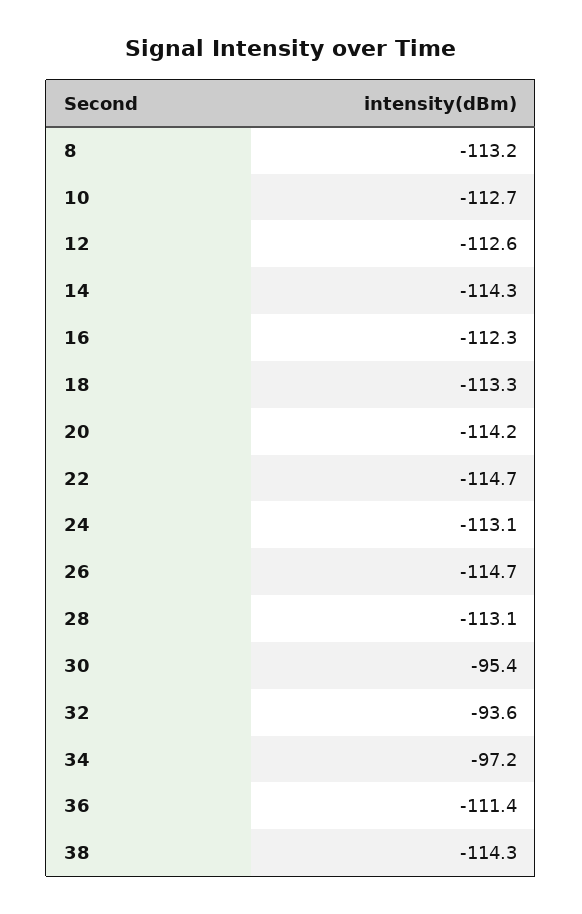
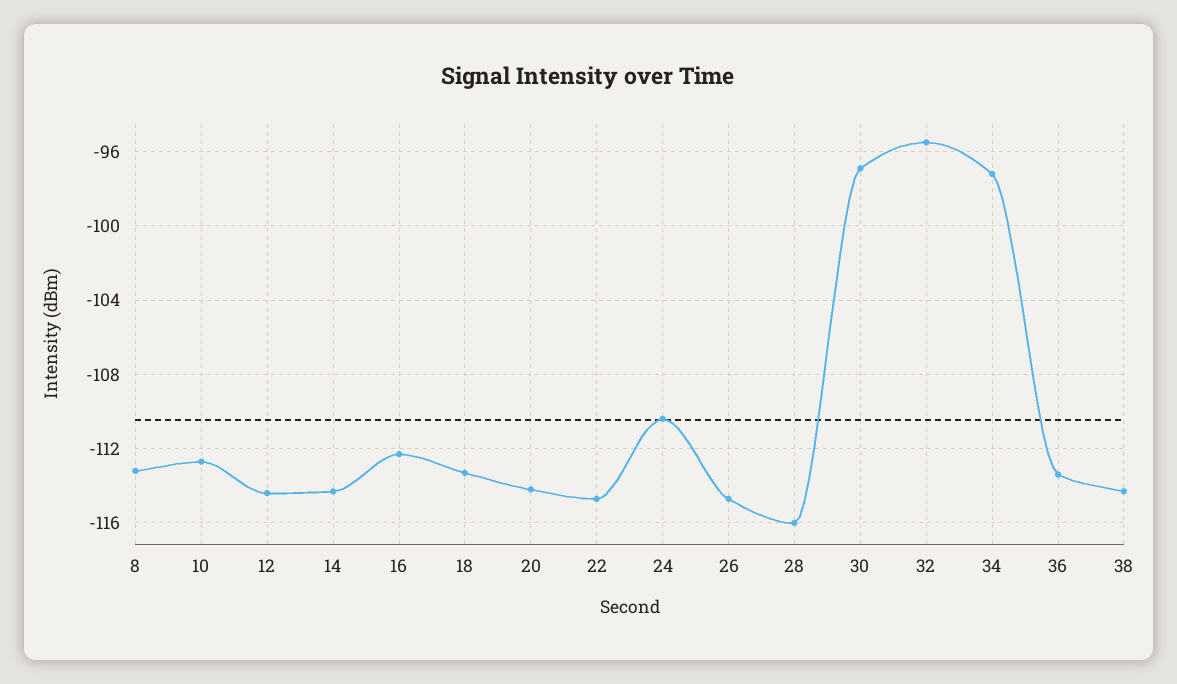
  {
    "8": -113.2,
    "10": -112.7,
-   "12": -112.6,
+   "12": -114.5,
    "14": -114.3,
    "16": -112.3,
    "18": -113.3,
    "20": -114.2,
    "22": -114.7,
-   "24": -113.1,
+   "24": -110.5,
    "26": -114.7,
-   "28": -113.1,
+   "28": -116,
-   "30": -95.4,
+   "30": -97,
-   "32": -93.6,
+   "32": -95.5,
    "34": -97.2,
-   "36": -111.4,
+   "36": -113.5,
    "38": -114.3
  }

